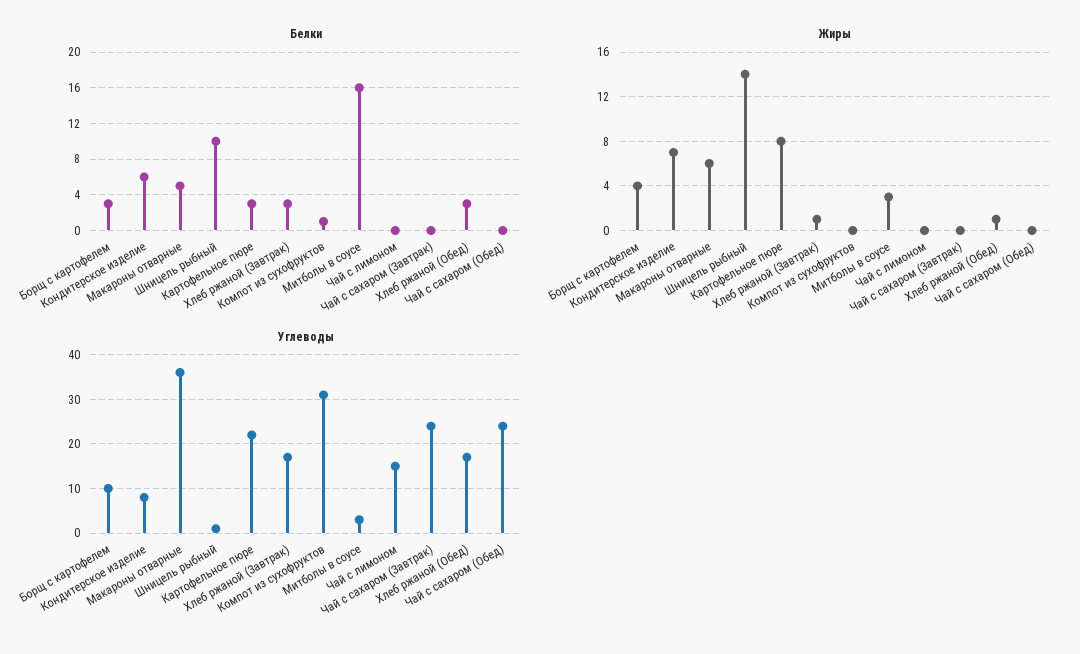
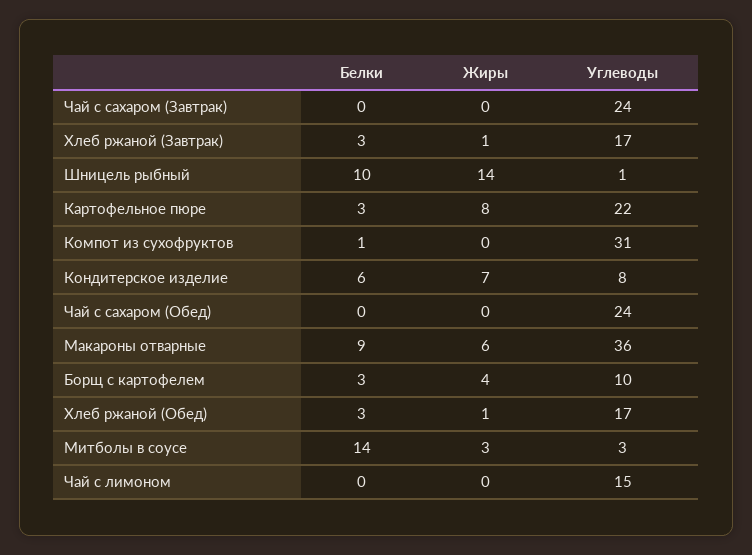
  {
    "Белки": {
      "Борщ с картофелем": 3,
      "Кондитерское изделие": 6,
-     "Макароны отварные": 5,
+     "Макароны отварные": 9,
      "Шницель рыбный": 10,
      "Картофельное пюре": 3,
      "Хлеб ржаной (Завтрак)": 3,
      "Компот из сухофруктов": 1,
-     "Митболы в соусе": 16,
+     "Митболы в соусе": 14,
      "Чай с лимоном": 0,
      "Чай с сахаром (Завтрак)": 0,
      "Хлеб ржаной (Обед)": 3,
      "Чай с сахаром (Обед)": 0
    },
    "Жиры": {
      "Борщ с картофелем": 4,
      "Кондитерское изделие": 7,
      "Макароны отварные": 6,
      "Шницель рыбный": 14,
      "Картофельное пюре": 8,
      "Хлеб ржаной (Завтрак)": 1,
      "Компот из сухофруктов": 0,
      "Митболы в соусе": 3,
      "Чай с лимоном": 0,
      "Чай с сахаром (Завтрак)": 0,
      "Хлеб ржаной (Обед)": 1,
      "Чай с сахаром (Обед)": 0
    },
    "Углеводы": {
      "Борщ с картофелем": 10,
      "Кондитерское изделие": 8,
      "Макароны отварные": 36,
      "Шницель рыбный": 1,
      "Картофельное пюре": 22,
      "Хлеб ржаной (Завтрак)": 17,
      "Компот из сухофруктов": 31,
      "Митболы в соусе": 3,
      "Чай с лимоном": 15,
      "Чай с сахаром (Завтрак)": 24,
      "Хлеб ржаной (Обед)": 17,
      "Чай с сахаром (Обед)": 24
    }
  }

